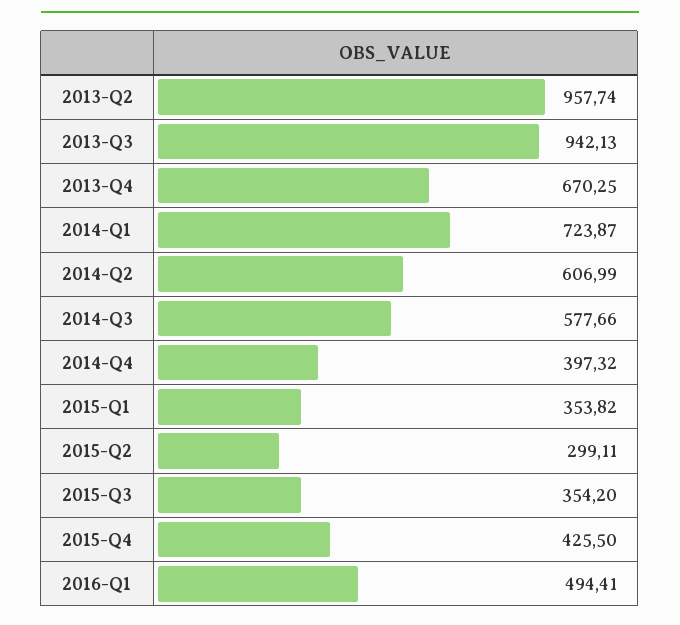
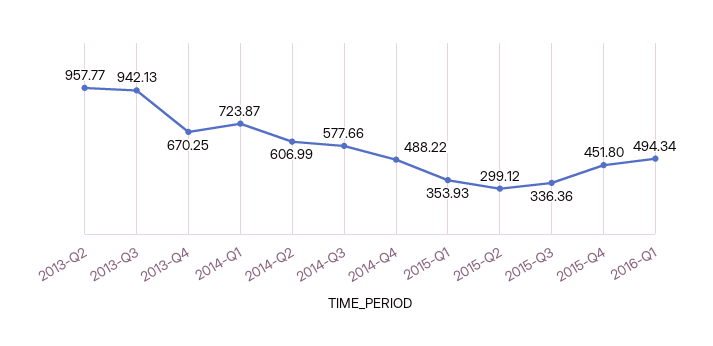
  {
-   "2013-Q2": 957.74,
+   "2013-Q2": 957.77,
    "2013-Q3": 942.13,
    "2013-Q4": 670.25,
    "2014-Q1": 723.87,
    "2014-Q2": 606.99,
    "2014-Q3": 577.66,
-   "2014-Q4": 397.32,
+   "2014-Q4": 488.22,
-   "2015-Q1": 353.82,
+   "2015-Q1": 353.93,
-   "2015-Q2": 299.11,
+   "2015-Q2": 299.12,
-   "2015-Q3": 354.2,
+   "2015-Q3": 336.36,
-   "2015-Q4": 425.5,
+   "2015-Q4": 451.8,
-   "2016-Q1": 494.41
+   "2016-Q1": 494.34
  }

